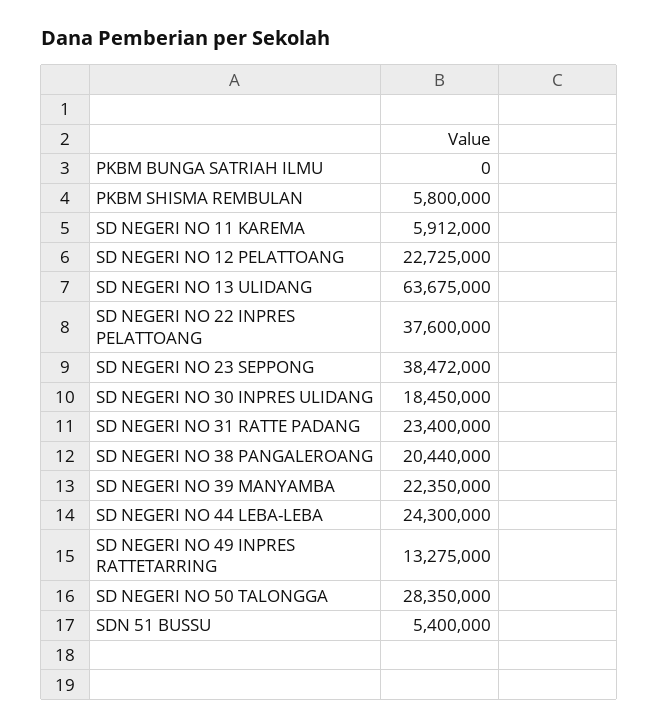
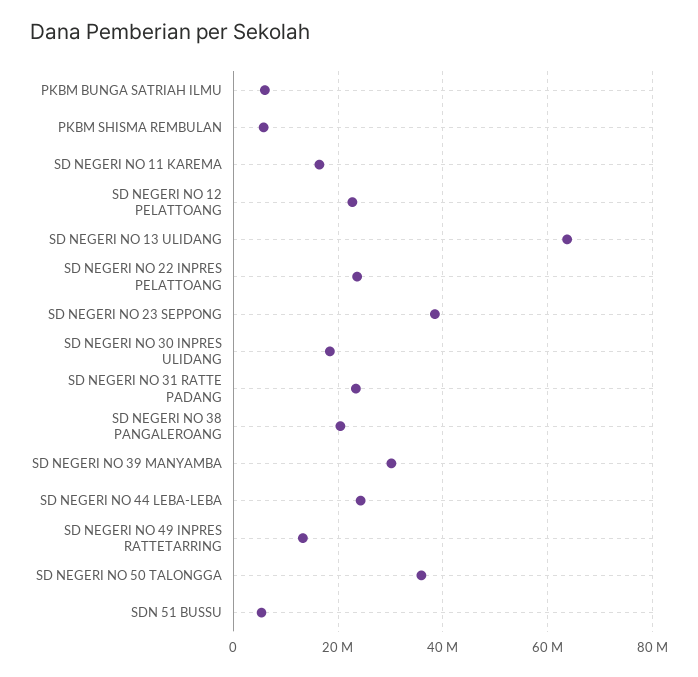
  {
-   "PKBM BUNGA SATRIAH ILMU": 0,
+   "PKBM BUNGA SATRIAH ILMU": 6000000,
    "PKBM SHISMA REMBULAN": 5800000,
-   "SD NEGERI NO 11 KAREMA": 5912000,
+   "SD NEGERI NO 11 KAREMA": 16000000,
    "SD NEGERI NO 12 PELATTOANG": 22725000,
    "SD NEGERI NO 13 ULIDANG": 63675000,
-   "SD NEGERI NO 22 INPRES PELATTOANG": 37600000,
+   "SD NEGERI NO 22 INPRES PELATTOANG": 24000000,
    "SD NEGERI NO 23 SEPPONG": 38472000,
    "SD NEGERI NO 30 INPRES ULIDANG": 18450000,
    "SD NEGERI NO 31 RATTE PADANG": 23400000,
    "SD NEGERI NO 38 PANGALEROANG": 20440000,
-   "SD NEGERI NO 39 MANYAMBA": 22350000,
+   "SD NEGERI NO 39 MANYAMBA": 30000000,
    "SD NEGERI NO 44 LEBA-LEBA": 24300000,
    "SD NEGERI NO 49 INPRES RATTETARRING": 13275000,
-   "SD NEGERI NO 50 TALONGGA": 28350000,
+   "SD NEGERI NO 50 TALONGGA": 36000000,
    "SDN 51 BUSSU": 5400000
  }

